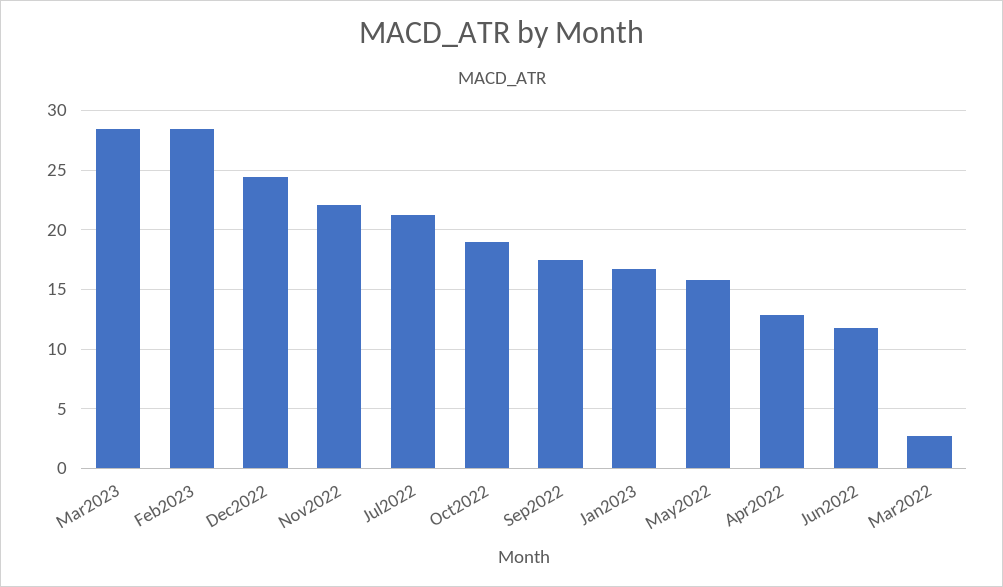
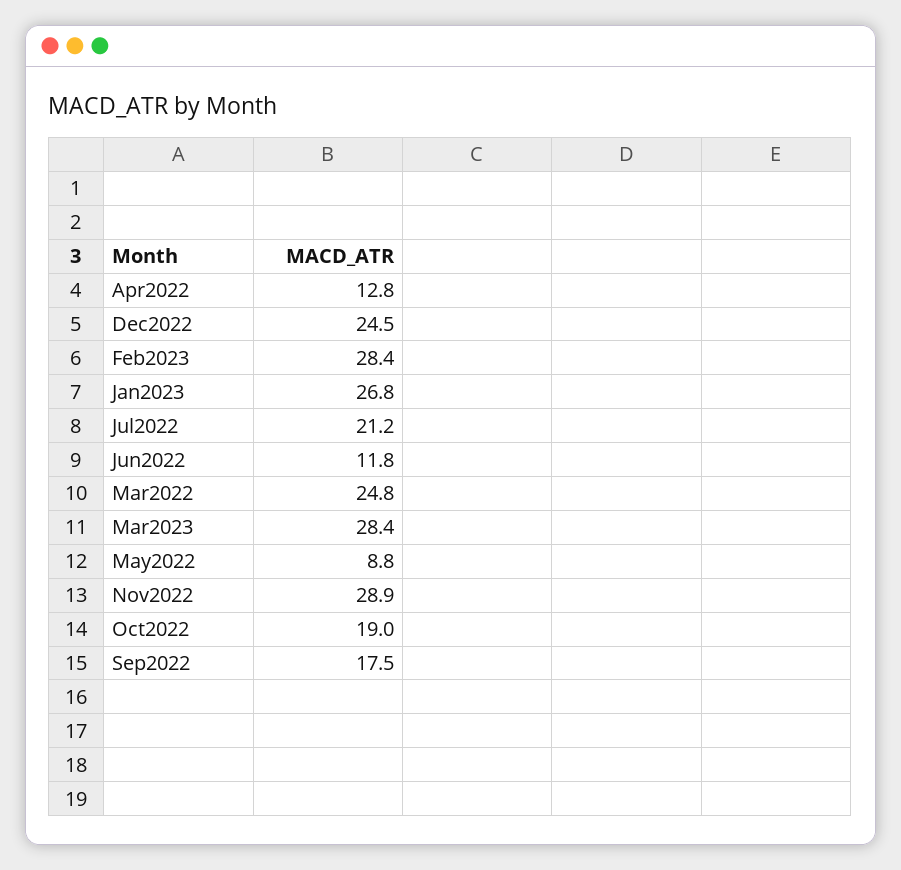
  {
    "Mar2023": 28.4,
    "Feb2023": 28.4,
    "Dec2022": 24.5,
-   "Nov2022": 22,
+   "Nov2022": 28.9,
    "Jul2022": 21.2,
    "Oct2022": 19,
    "Sep2022": 17.5,
-   "Jan2023": 17,
+   "Jan2023": 26.8,
-   "May2022": 16,
+   "May2022": 8.8,
    "Apr2022": 12.8,
    "Jun2022": 11.8,
-   "Mar2022": 3
+   "Mar2022": 24.8
  }

